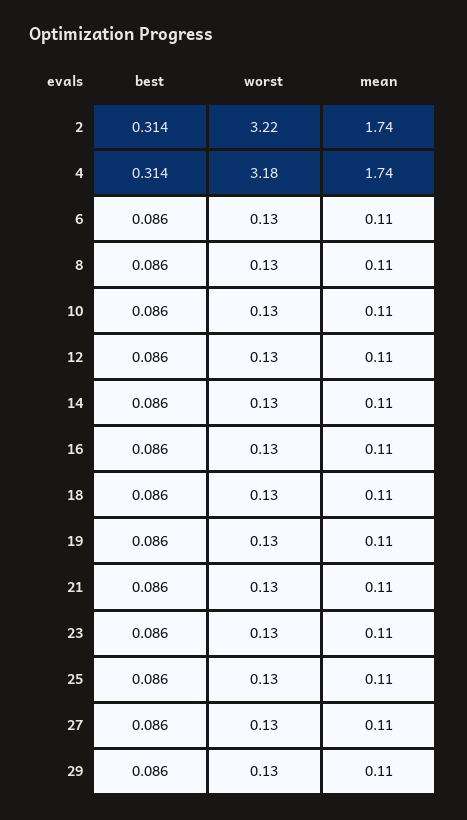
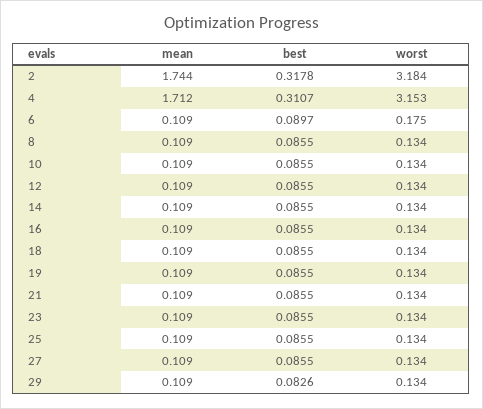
  {
    "best": {
-     "2": 0.314,
+     "2": 0.3178,
-     "4": 0.314,
+     "4": 0.3107,
-     "6": 0.086,
+     "6": 0.0897,
      "8": 0.0855,
      "10": 0.0855,
      "12": 0.0855,
      "14": 0.0855,
      "16": 0.0855,
      "18": 0.0855,
      "19": 0.0855,
      "21": 0.0855,
      "23": 0.0855,
      "25": 0.0855,
      "27": 0.0855,
-     "29": 0.086
+     "29": 0.0826
    },
    "worst": {
-     "2": 3.22,
+     "2": 3.184,
-     "4": 3.18,
+     "4": 3.153,
-     "6": 0.13,
+     "6": 0.175,
      "8": 0.134,
      "10": 0.134,
      "12": 0.134,
      "14": 0.134,
      "16": 0.134,
      "18": 0.134,
      "19": 0.134,
      "21": 0.134,
      "23": 0.134,
      "25": 0.134,
      "27": 0.134,
      "29": 0.134
    },
    "mean": {
      "2": 1.744,
-     "4": 1.74,
+     "4": 1.712,
      "6": 0.109,
      "8": 0.109,
      "10": 0.109,
      "12": 0.109,
      "14": 0.109,
      "16": 0.109,
      "18": 0.109,
      "19": 0.109,
      "21": 0.109,
      "23": 0.109,
      "25": 0.109,
      "27": 0.109,
      "29": 0.109
    }
  }

